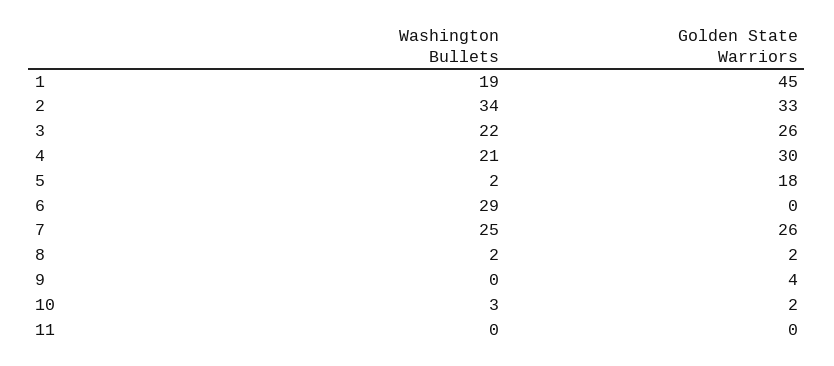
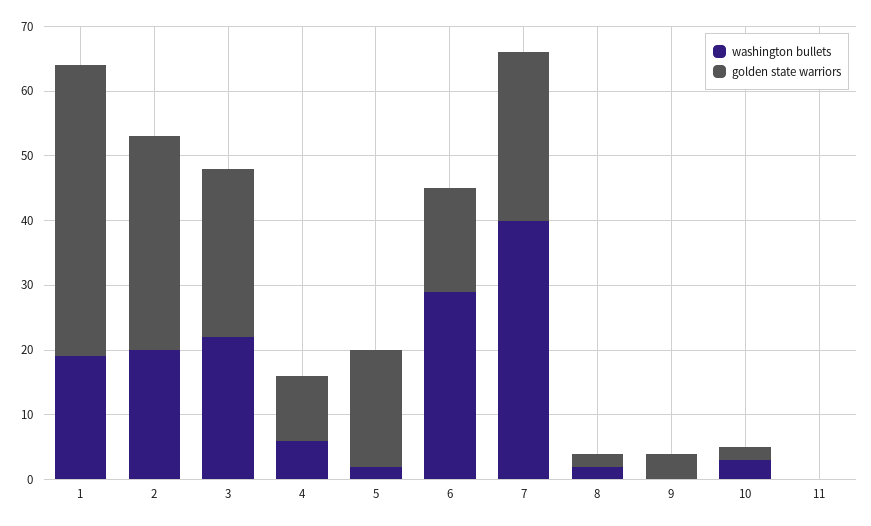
  {
    "Washington Bullets": {
      "1": 19,
-     "2": 34,
+     "2": 20,
      "3": 22,
-     "4": 21,
+     "4": 5,
      "5": 2,
      "6": 29,
-     "7": 25,
+     "7": 40,
      "8": 2,
      "9": 0,
      "10": 3,
      "11": 0
    },
    "Golden State Warriors": {
      "1": 45,
      "2": 33,
      "3": 26,
-     "4": 30,
+     "4": 10,
      "5": 18,
-     "6": 0,
+     "6": 15,
      "7": 26,
      "8": 2,
      "9": 4,
      "10": 2,
      "11": 0
    }
  }

